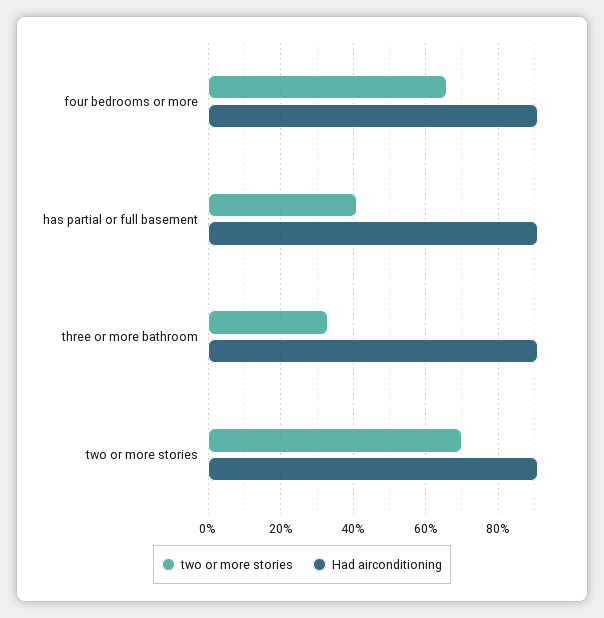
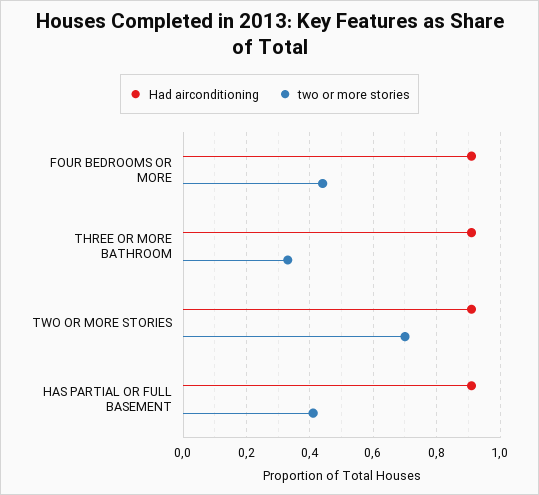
  {
    "two or more stories": {
-     "four bedrooms or more": 0.65,
+     "four bedrooms or more": 0.45,
      "has partial or full basement": 0.4,
      "three or more bathroom": 0.35,
      "two or more stories": 0.7
    },
    "Had airconditioning": {
      "four bedrooms or more": 0.9,
      "has partial or full basement": 0.9,
      "three or more bathroom": 0.9,
      "two or more stories": 0.9
    }
  }

